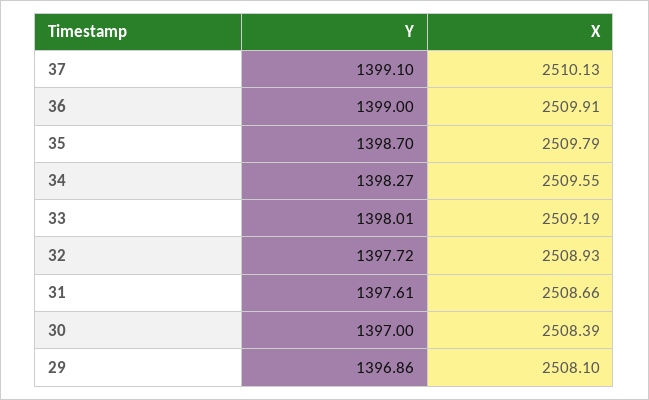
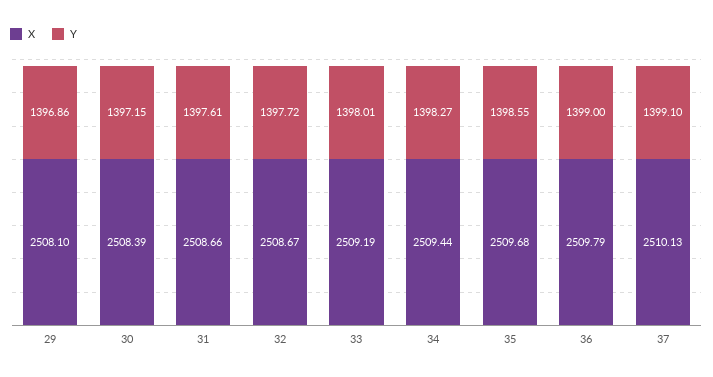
  {
    "Y": {
      "37": 1399.1,
      "36": 1399,
-     "35": 1398.7,
+     "35": 1398.55,
      "34": 1398.27,
      "33": 1398.01,
      "32": 1397.72,
      "31": 1397.61,
-     "30": 1397,
+     "30": 1397.15,
      "29": 1396.86
    },
    "X": {
      "37": 2510.13,
-     "36": 2509.91,
+     "36": 2509.79,
-     "35": 2509.79,
+     "35": 2509.68,
-     "34": 2509.55,
+     "34": 2509.44,
      "33": 2509.19,
-     "32": 2508.93,
+     "32": 2508.67,
      "31": 2508.66,
      "30": 2508.39,
      "29": 2508.1
    }
  }

